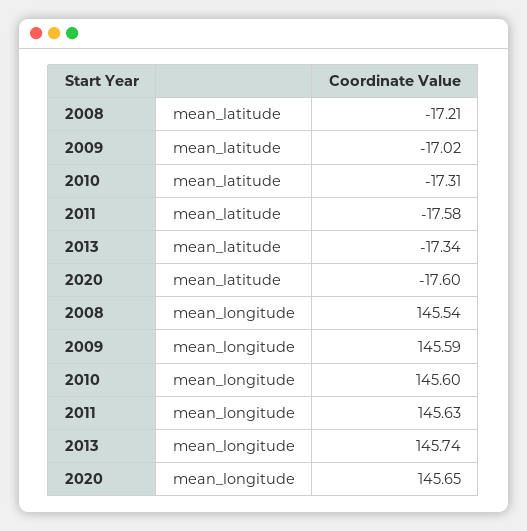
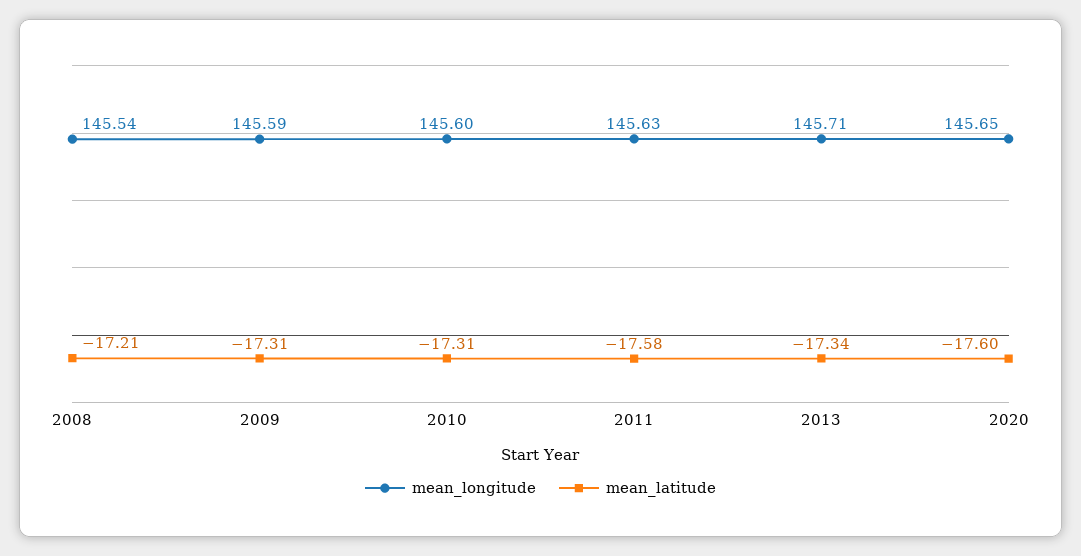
  {
    "mean_latitude": {
      "2008": -17.21,
-     "2009": -17.02,
+     "2009": -17.31,
      "2010": -17.31,
      "2011": -17.58,
      "2013": -17.34,
      "2020": -17.6
    },
    "mean_longitude": {
      "2008": 145.54,
      "2009": 145.59,
      "2010": 145.6,
      "2011": 145.63,
-     "2013": 145.74,
+     "2013": 145.71,
      "2020": 145.65
    }
  }

